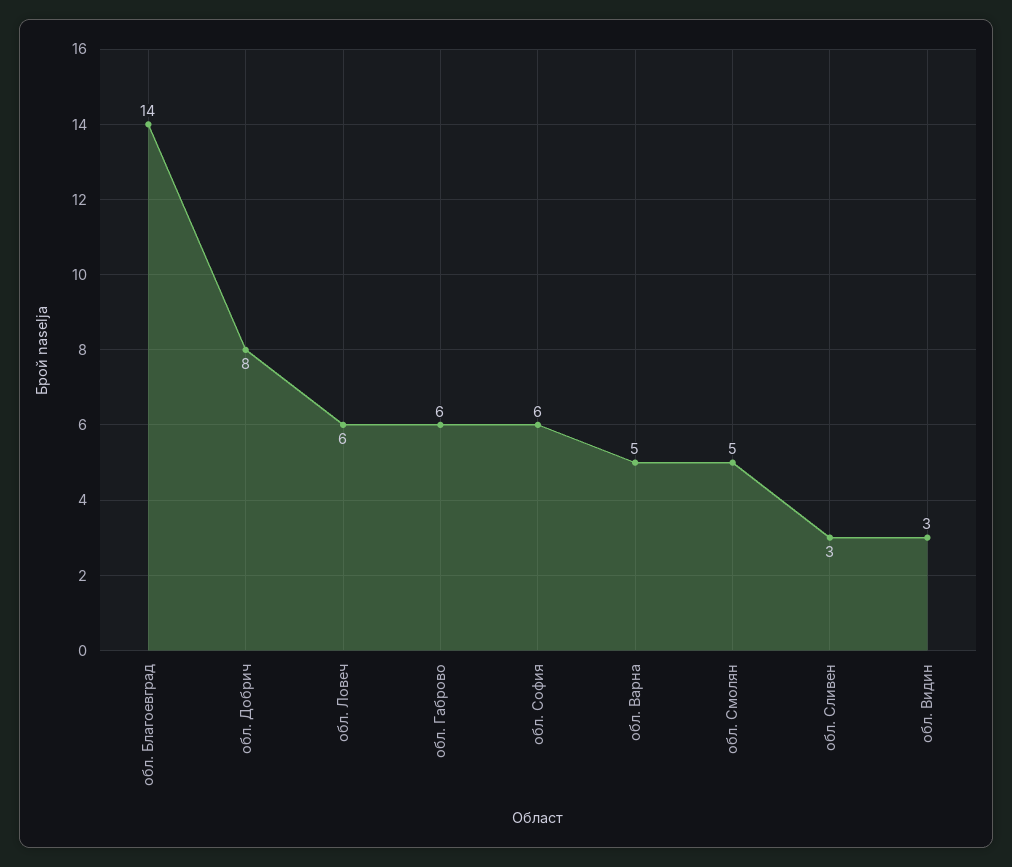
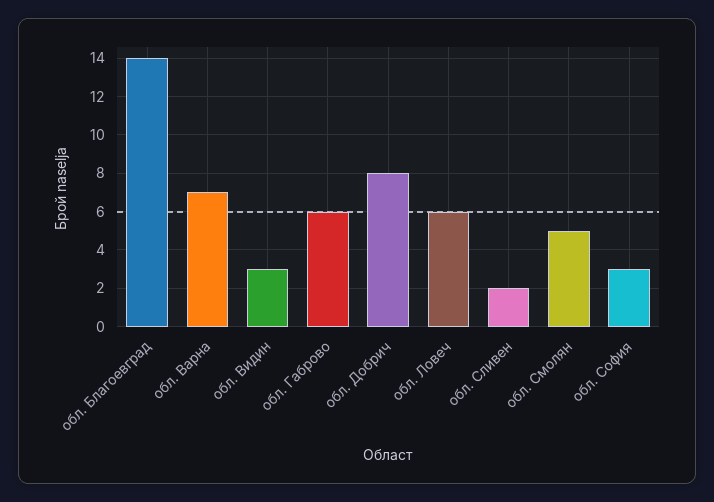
  {
    "обл. Благоевград": 14,
    "обл. Добрич": 8,
    "обл. Ловеч": 6,
    "обл. Габрово": 6,
-   "обл. София": 6,
+   "обл. София": 3,
-   "обл. Варна": 5,
+   "обл. Варна": 7,
    "обл. Смолян": 5,
-   "обл. Сливен": 3,
+   "обл. Сливен": 2,
    "обл. Видин": 3
  }

